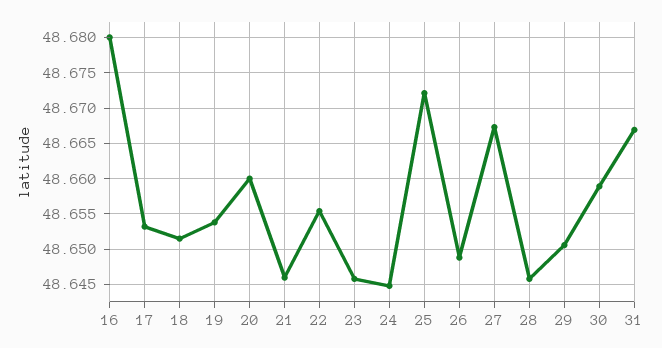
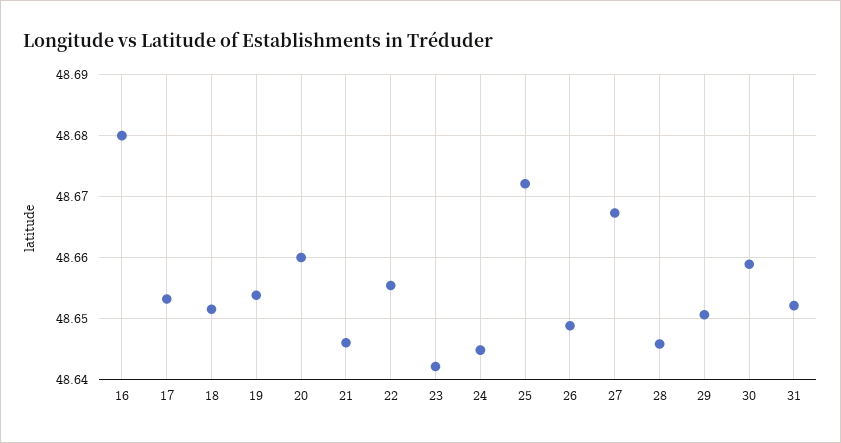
  {
    "16": 48.68,
    "17": 48.653,
    "18": 48.652,
    "19": 48.654,
    "20": 48.66,
    "21": 48.646,
    "22": 48.655,
-   "23": 48.646,
+   "23": 48.642,
    "24": 48.645,
    "25": 48.672,
    "26": 48.649,
    "27": 48.667,
    "28": 48.646,
    "29": 48.651,
    "30": 48.659,
-   "31": 48.667
+   "31": 48.652
  }

